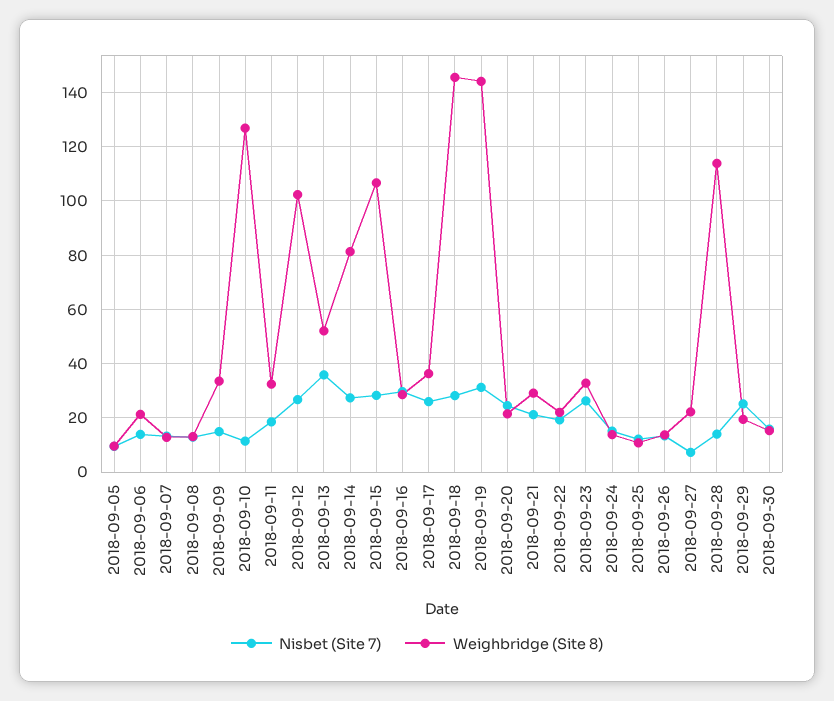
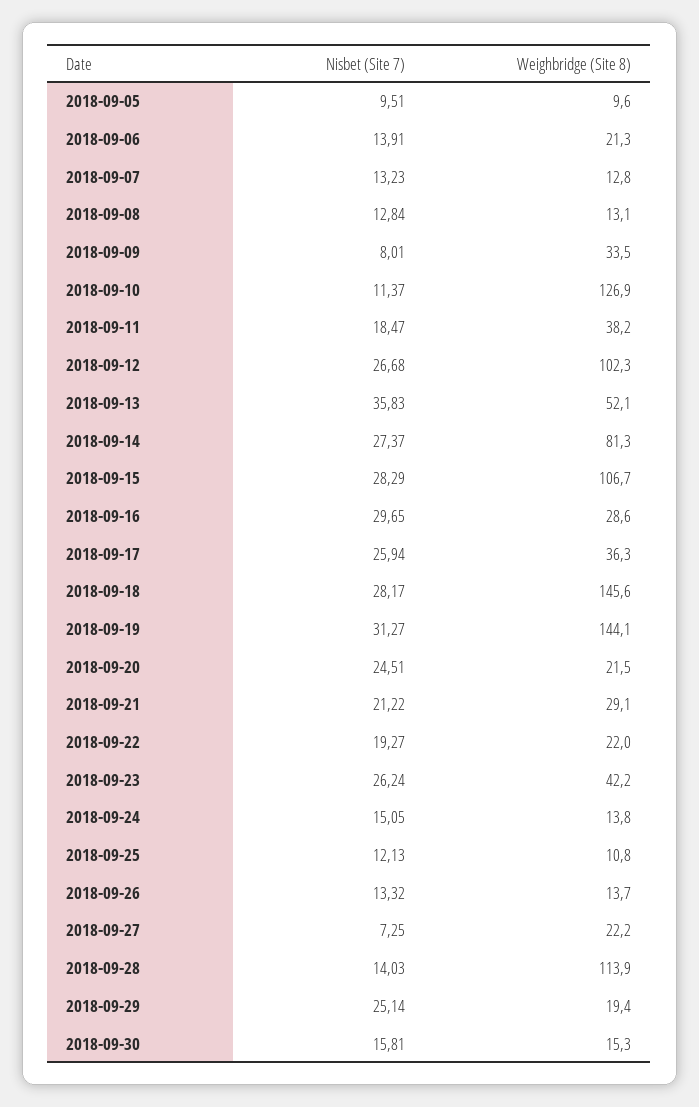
  {
    "Nisbet (Site 7)": {
      "2018-09-05": 9.51,
      "2018-09-06": 13.91,
      "2018-09-07": 13.23,
      "2018-09-08": 12.84,
-     "2018-09-09": 15,
+     "2018-09-09": 8.01,
      "2018-09-10": 11.37,
      "2018-09-11": 18.47,
      "2018-09-12": 26.68,
      "2018-09-13": 35.83,
      "2018-09-14": 27.37,
      "2018-09-15": 28.29,
      "2018-09-16": 29.65,
      "2018-09-17": 25.94,
      "2018-09-18": 28.17,
      "2018-09-19": 31.27,
      "2018-09-20": 24.51,
      "2018-09-21": 21.22,
      "2018-09-22": 19.27,
      "2018-09-23": 26.24,
      "2018-09-24": 15.05,
      "2018-09-25": 12.13,
      "2018-09-26": 13.32,
      "2018-09-27": 7.25,
      "2018-09-28": 14.03,
      "2018-09-29": 25.14,
      "2018-09-30": 15.81
    },
    "Weighbridge (Site 8)": {
      "2018-09-05": 9.6,
      "2018-09-06": 21.3,
      "2018-09-07": 12.8,
      "2018-09-08": 13.1,
      "2018-09-09": 33.5,
      "2018-09-10": 126.9,
-     "2018-09-11": 32.5,
+     "2018-09-11": 38.2,
      "2018-09-12": 102.3,
      "2018-09-13": 52.1,
      "2018-09-14": 81.3,
      "2018-09-15": 106.7,
      "2018-09-16": 28.6,
      "2018-09-17": 36.3,
      "2018-09-18": 145.6,
      "2018-09-19": 144.1,
      "2018-09-20": 21.5,
      "2018-09-21": 29.1,
      "2018-09-22": 22,
-     "2018-09-23": 32.5,
+     "2018-09-23": 42.2,
      "2018-09-24": 13.8,
      "2018-09-25": 10.8,
      "2018-09-26": 13.7,
      "2018-09-27": 22.2,
      "2018-09-28": 113.9,
      "2018-09-29": 19.4,
      "2018-09-30": 15.3
    }
  }

